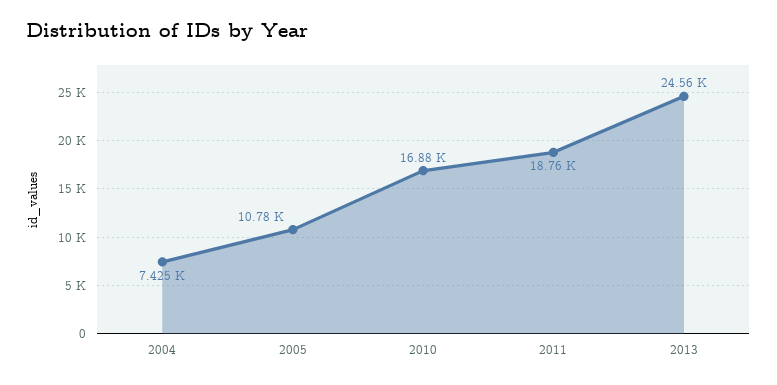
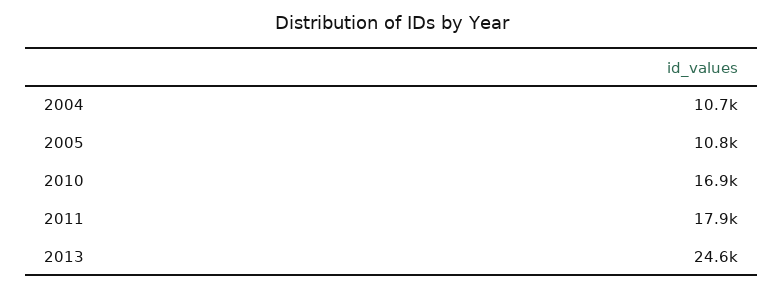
  {
-   "2004": 7425,
+   "2004": 10700,
    "2005": 10780,
    "2010": 16880,
-   "2011": 18760,
+   "2011": 17900,
    "2013": 24560
  }

